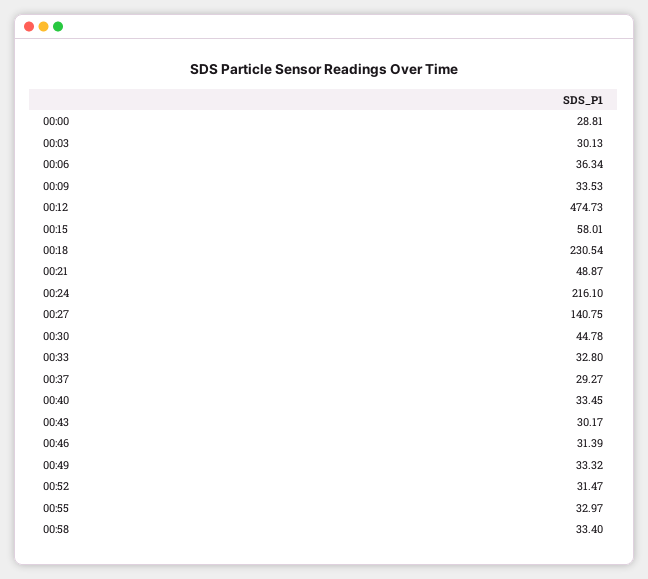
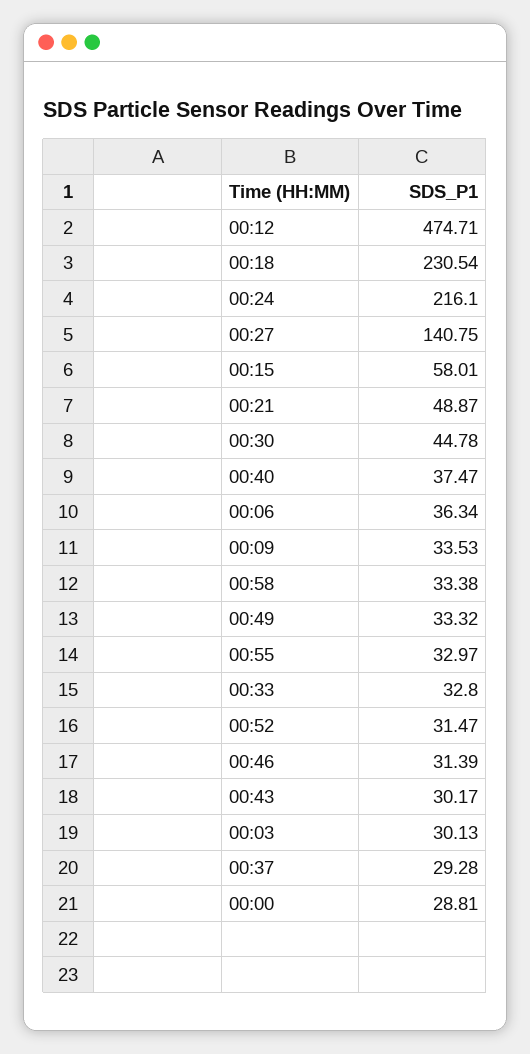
  {
    "00:00": 28.81,
    "00:03": 30.13,
    "00:06": 36.34,
    "00:09": 33.53,
-   "00:12": 474.73,
+   "00:12": 474.71,
    "00:15": 58.01,
    "00:18": 230.54,
    "00:21": 48.87,
    "00:24": 216.1,
    "00:27": 140.75,
    "00:30": 44.78,
    "00:33": 32.8,
-   "00:37": 29.27,
+   "00:37": 29.28,
-   "00:40": 33.45,
+   "00:40": 37.47,
    "00:43": 30.17,
    "00:46": 31.39,
    "00:49": 33.32,
    "00:52": 31.47,
    "00:55": 32.97,
-   "00:58": 33.4
+   "00:58": 33.38
  }

